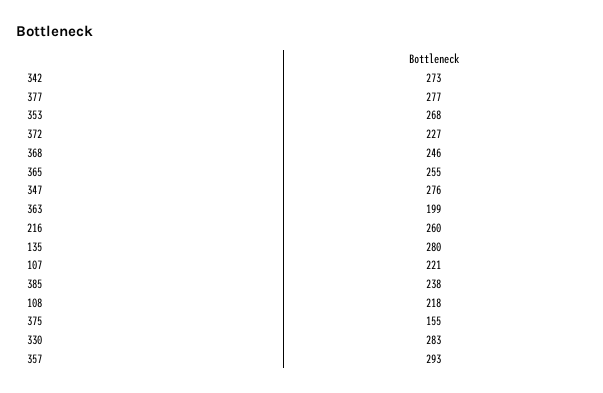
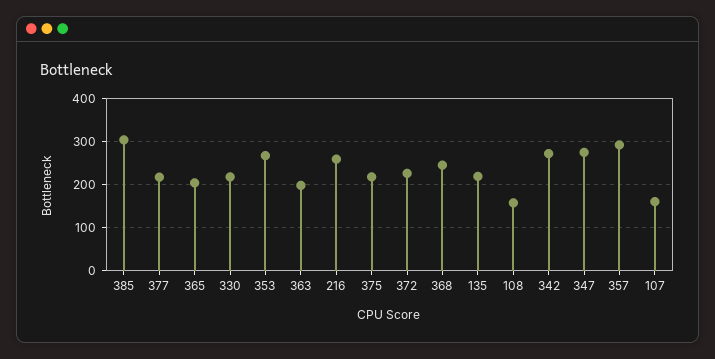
  {
    "342": 273,
-   "377": 277,
+   "377": 220,
    "353": 268,
    "372": 227,
    "368": 246,
-   "365": 255,
+   "365": 200,
    "347": 276,
    "363": 199,
    "216": 260,
-   "135": 280,
+   "135": 220,
-   "107": 221,
+   "107": 160,
-   "385": 238,
+   "385": 300,
-   "108": 218,
+   "108": 160,
-   "375": 155,
+   "375": 220,
-   "330": 283,
+   "330": 220,
    "357": 293
  }

